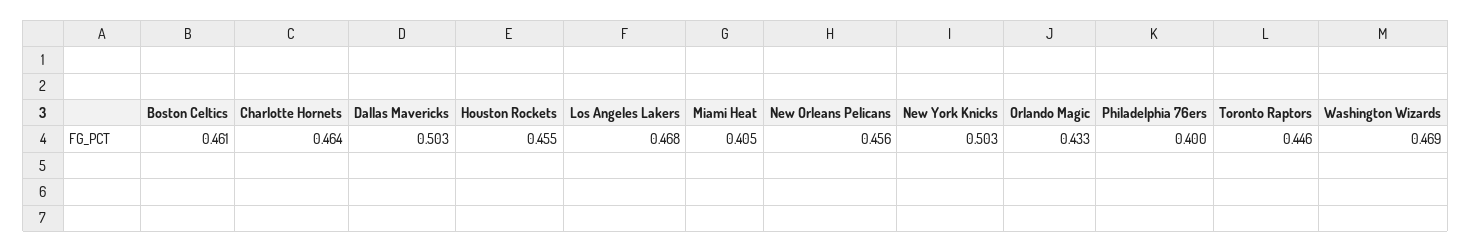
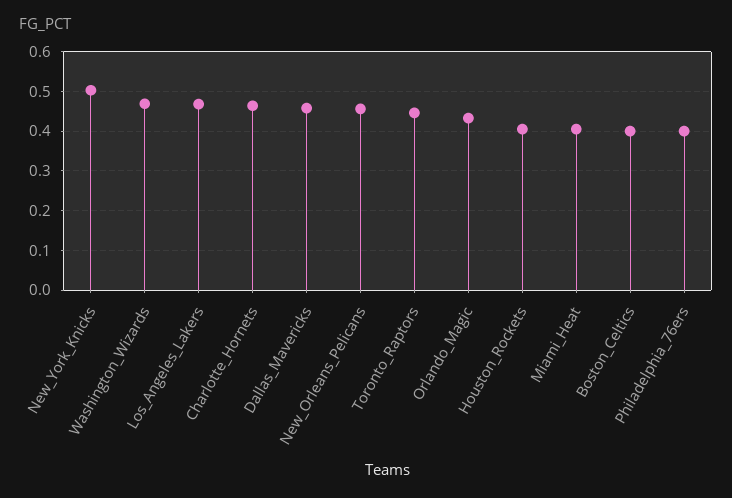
  {
-   "Boston Celtics": 0.461,
+   "Boston Celtics": 0.4,
    "Charlotte Hornets": 0.464,
-   "Dallas Mavericks": 0.503,
+   "Dallas Mavericks": 0.46,
-   "Houston Rockets": 0.455,
+   "Houston Rockets": 0.4,
    "Los Angeles Lakers": 0.468,
    "Miami Heat": 0.405,
    "New Orleans Pelicans": 0.456,
    "New York Knicks": 0.503,
    "Orlando Magic": 0.433,
    "Philadelphia 76ers": 0.4,
    "Toronto Raptors": 0.446,
    "Washington Wizards": 0.469
  }

